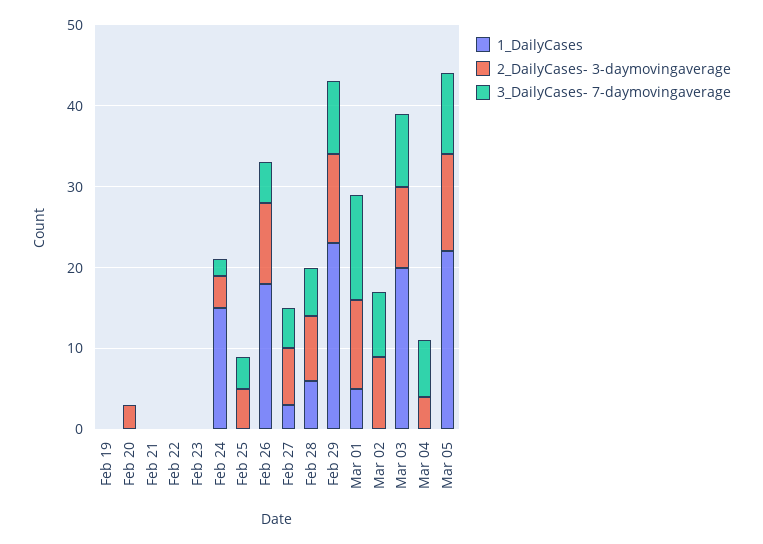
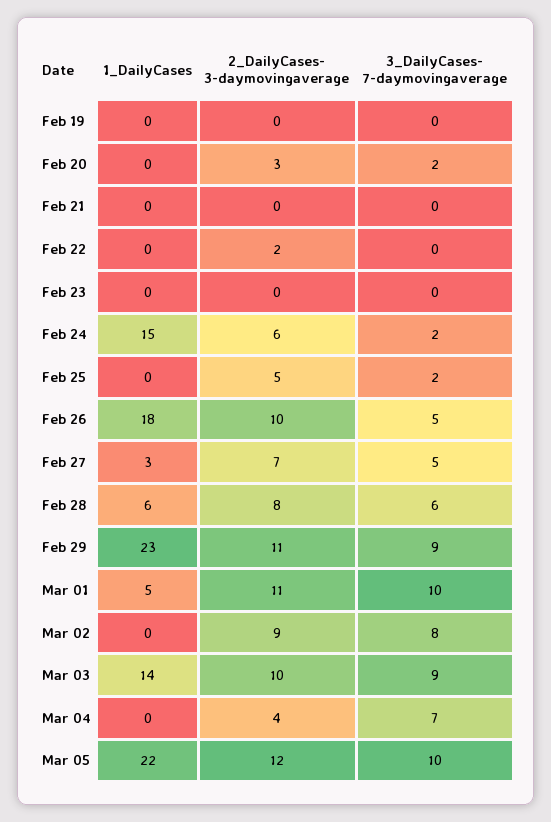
  {
    "1_DailyCases": {
      "Feb 19": 0,
      "Feb 20": 0,
      "Feb 21": 0,
      "Feb 22": 0,
      "Feb 23": 0,
      "Feb 24": 15,
      "Feb 25": 0,
      "Feb 26": 18,
      "Feb 27": 3,
      "Feb 28": 6,
      "Feb 29": 23,
      "Mar 01": 5,
      "Mar 02": 0,
-     "Mar 03": 20,
+     "Mar 03": 14,
      "Mar 04": 0,
      "Mar 05": 22
    },
    "2_DailyCases- 3-daymovingaverage": {
      "Feb 19": 0,
      "Feb 20": 3,
      "Feb 21": 0,
-     "Feb 22": 0,
+     "Feb 22": 2,
      "Feb 23": 0,
-     "Feb 24": 4,
+     "Feb 24": 6,
      "Feb 25": 5,
      "Feb 26": 10,
      "Feb 27": 7,
      "Feb 28": 8,
      "Feb 29": 11,
      "Mar 01": 11,
      "Mar 02": 9,
      "Mar 03": 10,
      "Mar 04": 4,
      "Mar 05": 12
    },
    "3_DailyCases- 7-daymovingaverage": {
      "Feb 19": 0,
-     "Feb 20": 0,
+     "Feb 20": 2,
      "Feb 21": 0,
      "Feb 22": 0,
      "Feb 23": 0,
      "Feb 24": 2,
-     "Feb 25": 4,
+     "Feb 25": 2,
      "Feb 26": 5,
      "Feb 27": 5,
      "Feb 28": 6,
      "Feb 29": 9,
-     "Mar 01": 13,
+     "Mar 01": 10,
      "Mar 02": 8,
      "Mar 03": 9,
      "Mar 04": 7,
      "Mar 05": 10
    }
  }

